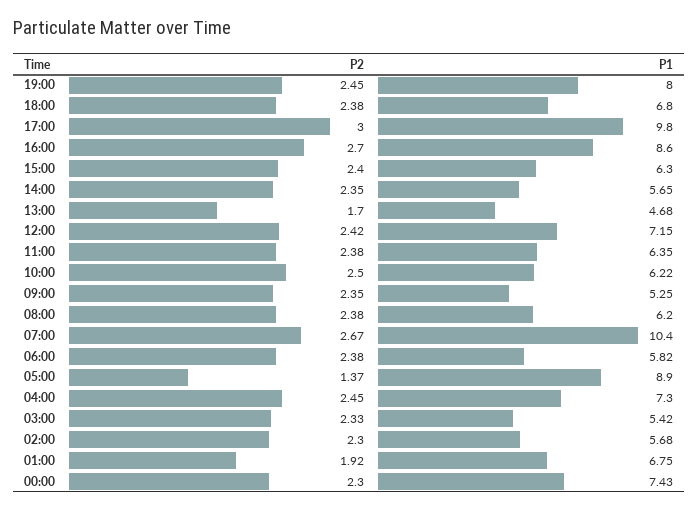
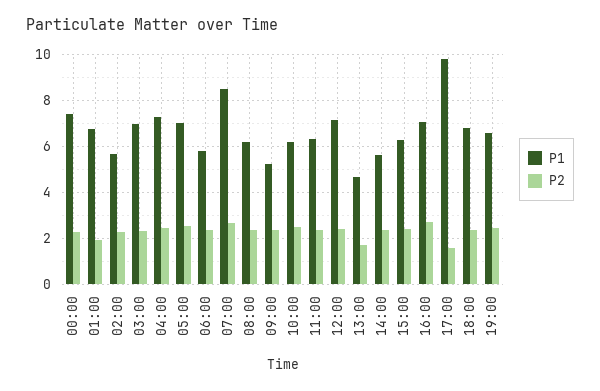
  {
    "P2": {
      "19:00": 2.45,
      "18:00": 2.38,
-     "17:00": 3,
+     "17:00": 1.5,
      "16:00": 2.7,
      "15:00": 2.4,
      "14:00": 2.35,
      "13:00": 1.7,
      "12:00": 2.42,
      "11:00": 2.38,
      "10:00": 2.5,
      "09:00": 2.35,
      "08:00": 2.38,
      "07:00": 2.67,
      "06:00": 2.38,
-     "05:00": 1.37,
+     "05:00": 2.5,
      "04:00": 2.45,
      "03:00": 2.33,
      "02:00": 2.3,
      "01:00": 1.92,
      "00:00": 2.3
    },
    "P1": {
-     "19:00": 8,
+     "19:00": 6.5,
      "18:00": 6.8,
      "17:00": 9.8,
-     "16:00": 8.6,
+     "16:00": 7,
      "15:00": 6.3,
      "14:00": 5.65,
      "13:00": 4.68,
      "12:00": 7.15,
      "11:00": 6.35,
      "10:00": 6.22,
      "09:00": 5.25,
      "08:00": 6.2,
-     "07:00": 10.4,
+     "07:00": 8.5,
      "06:00": 5.82,
-     "05:00": 8.9,
+     "05:00": 7,
      "04:00": 7.3,
-     "03:00": 5.42,
+     "03:00": 7,
      "02:00": 5.68,
      "01:00": 6.75,
      "00:00": 7.43
    }
  }

